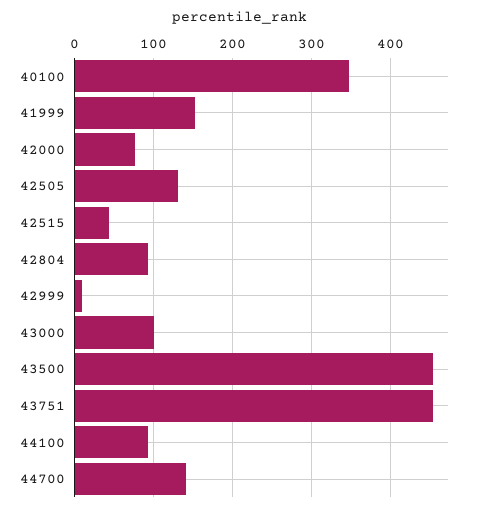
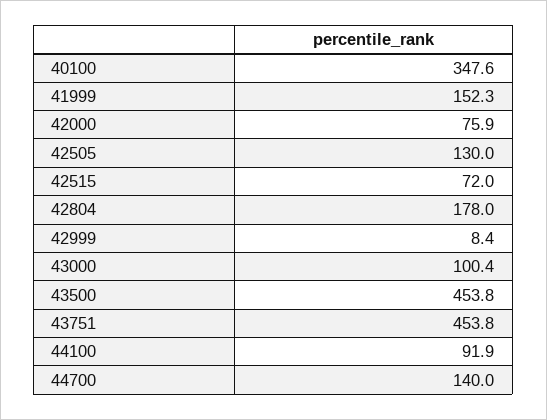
  {
    "40100": 347.6,
    "41999": 152.3,
    "42000": 75.9,
    "42505": 130,
-   "42515": 40,
+   "42515": 72,
-   "42804": 90,
+   "42804": 178,
    "42999": 8.4,
    "43000": 100.4,
    "43500": 453.8,
    "43751": 453.8,
    "44100": 91.9,
    "44700": 140
  }

